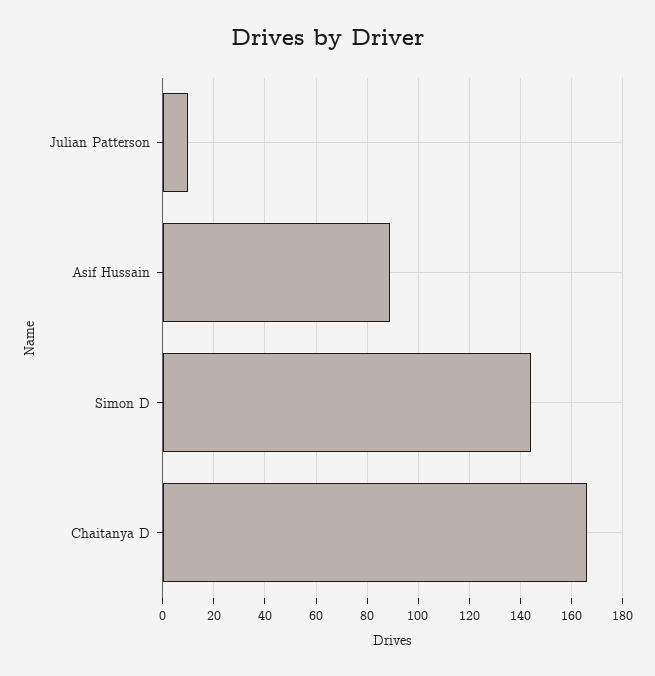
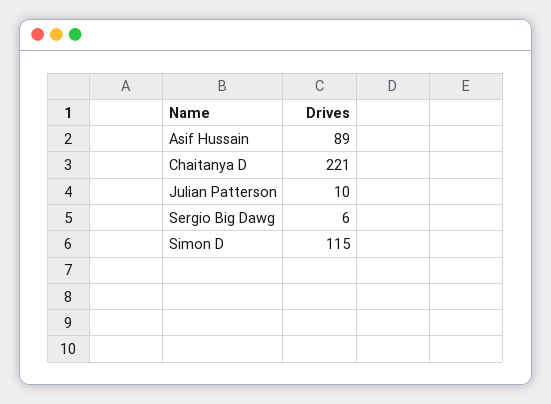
  {
    "Julian Patterson": 10,
    "Asif Hussain": 89,
-   "Simon D": 145,
+   "Simon D": 115,
-   "Chaitanya D": 165
+   "Chaitanya D": 221,
+   "Sergio Big Dawg": 6
  }

